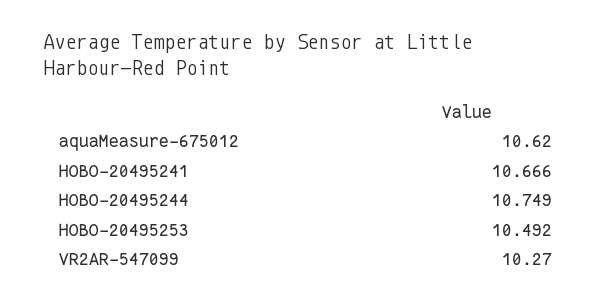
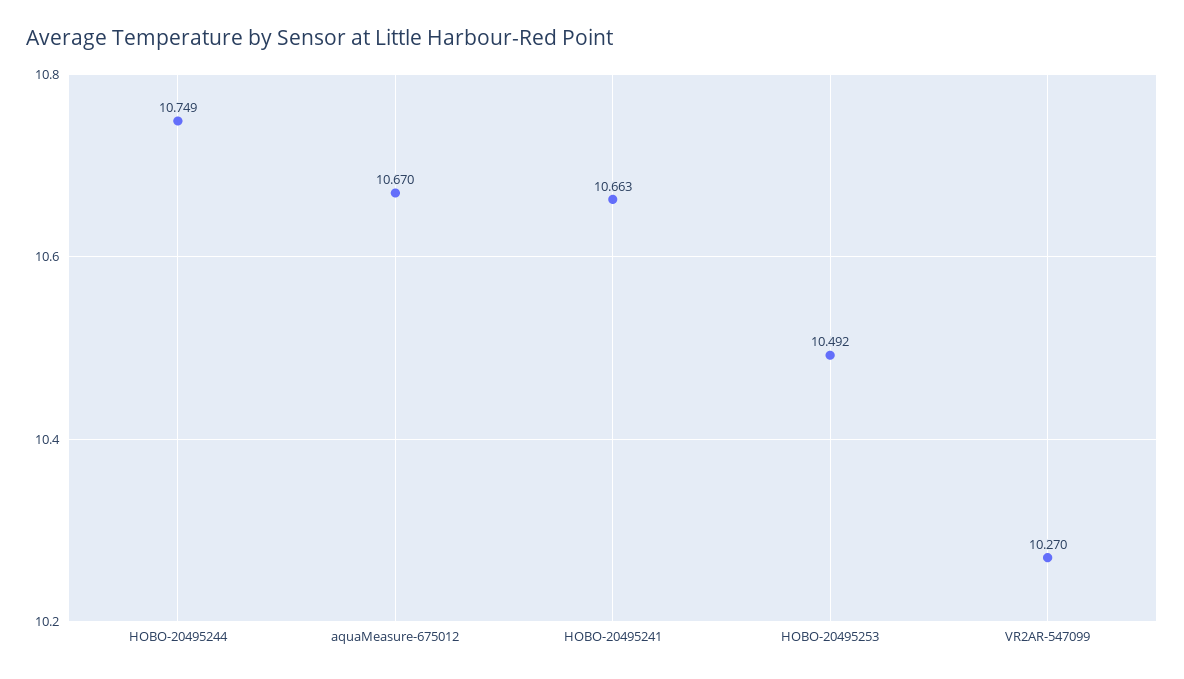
  {
-   "aquaMeasure-675012": 10.62,
+   "aquaMeasure-675012": 10.67,
-   "HOBO-20495241": 10.666,
+   "HOBO-20495241": 10.663,
    "HOBO-20495244": 10.749,
    "HOBO-20495253": 10.492,
    "VR2AR-547099": 10.27
  }

